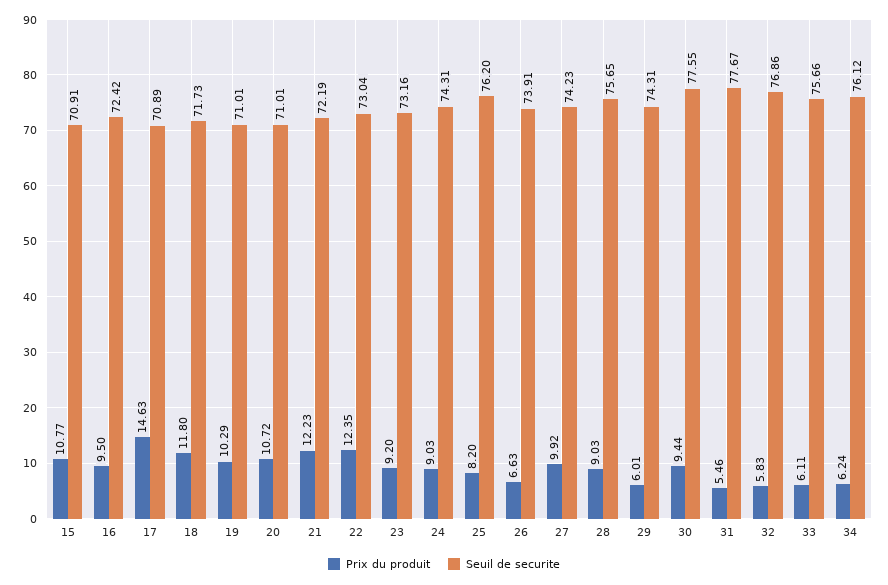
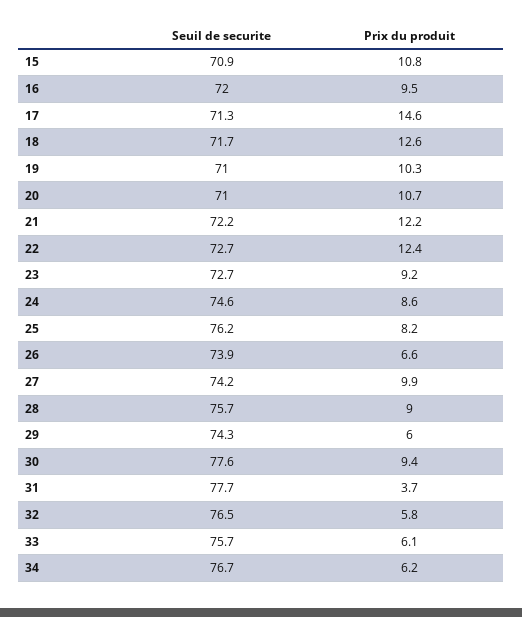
  {
    "Prix du produit": {
      "15": 10.77,
      "16": 9.5,
      "17": 14.63,
-     "18": 11.8,
+     "18": 12.6,
      "19": 10.29,
      "20": 10.72,
      "21": 12.23,
      "22": 12.35,
      "23": 9.2,
-     "24": 9.03,
+     "24": 8.6,
      "25": 8.2,
      "26": 6.63,
      "27": 9.92,
      "28": 9.03,
      "29": 6.01,
      "30": 9.44,
-     "31": 5.46,
+     "31": 3.7,
      "32": 5.83,
      "33": 6.11,
      "34": 6.24
    },
    "Seuil de securite": {
      "15": 70.91,
-     "16": 72.42,
+     "16": 72,
-     "17": 70.89,
+     "17": 71.3,
      "18": 71.73,
      "19": 71.01,
      "20": 71.01,
      "21": 72.19,
-     "22": 73.04,
+     "22": 72.7,
-     "23": 73.16,
+     "23": 72.7,
-     "24": 74.31,
+     "24": 74.6,
      "25": 76.2,
      "26": 73.91,
      "27": 74.23,
      "28": 75.65,
      "29": 74.31,
      "30": 77.55,
      "31": 77.67,
-     "32": 76.86,
+     "32": 76.5,
      "33": 75.66,
-     "34": 76.12
+     "34": 76.7
    }
  }

